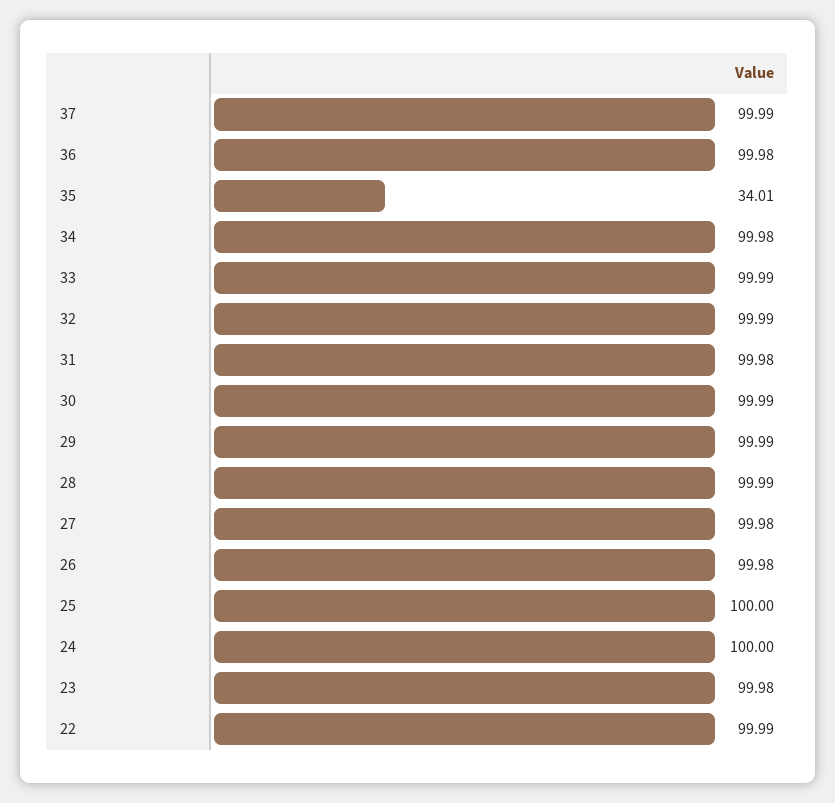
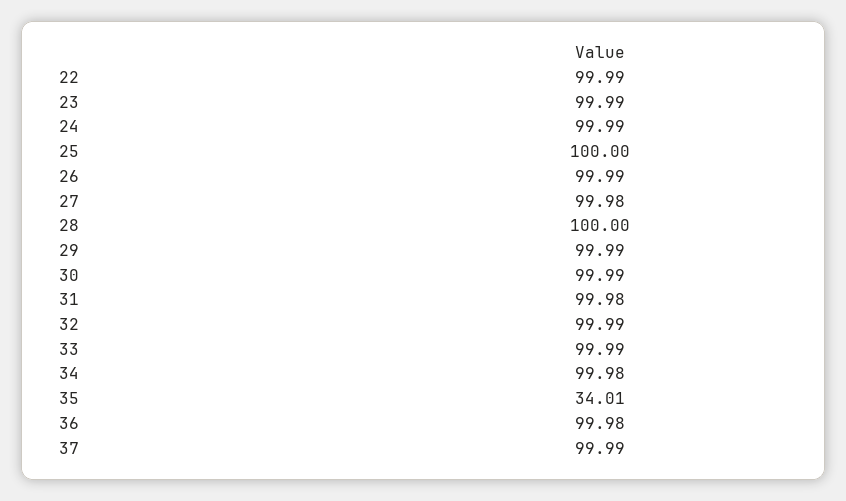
  {
    "37": 99.99,
    "36": 99.98,
    "35": 34.01,
    "34": 99.98,
    "33": 99.99,
    "32": 99.99,
    "31": 99.98,
    "30": 99.99,
    "29": 99.99,
-   "28": 99.99,
+   "28": 100,
    "27": 99.98,
-   "26": 99.98,
+   "26": 99.99,
    "25": 100,
-   "24": 100,
+   "24": 99.99,
-   "23": 99.98,
+   "23": 99.99,
    "22": 99.99
  }

